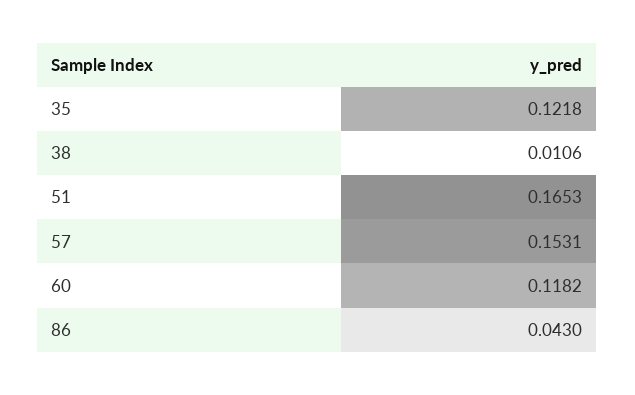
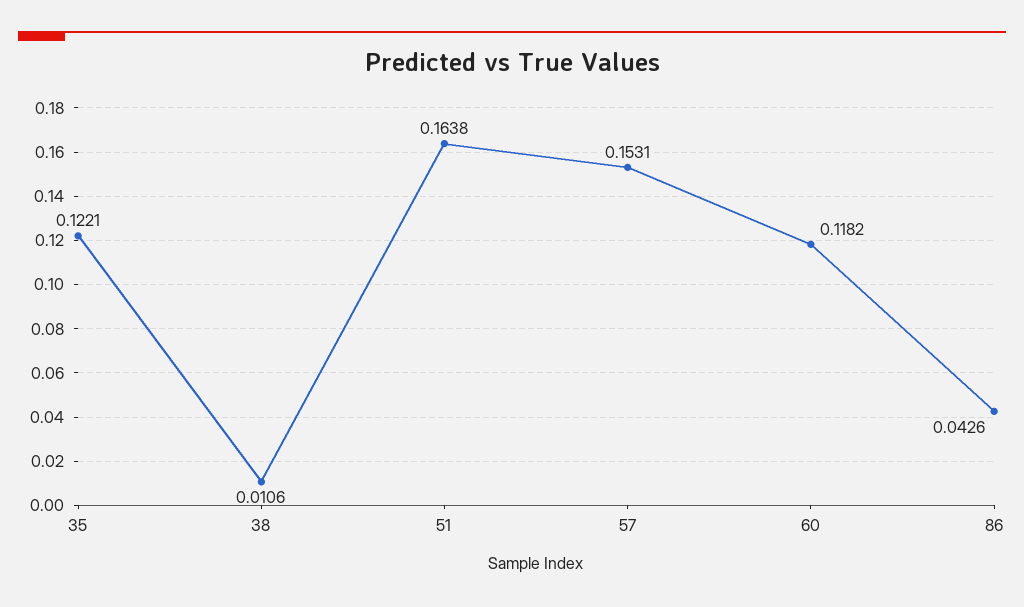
  {
-   "35": 0.1218,
+   "35": 0.1221,
    "38": 0.0106,
-   "51": 0.1653,
+   "51": 0.1638,
    "57": 0.1531,
    "60": 0.1182,
-   "86": 0.043
+   "86": 0.0426
  }

